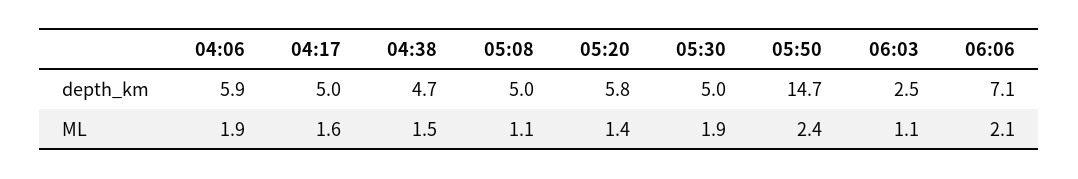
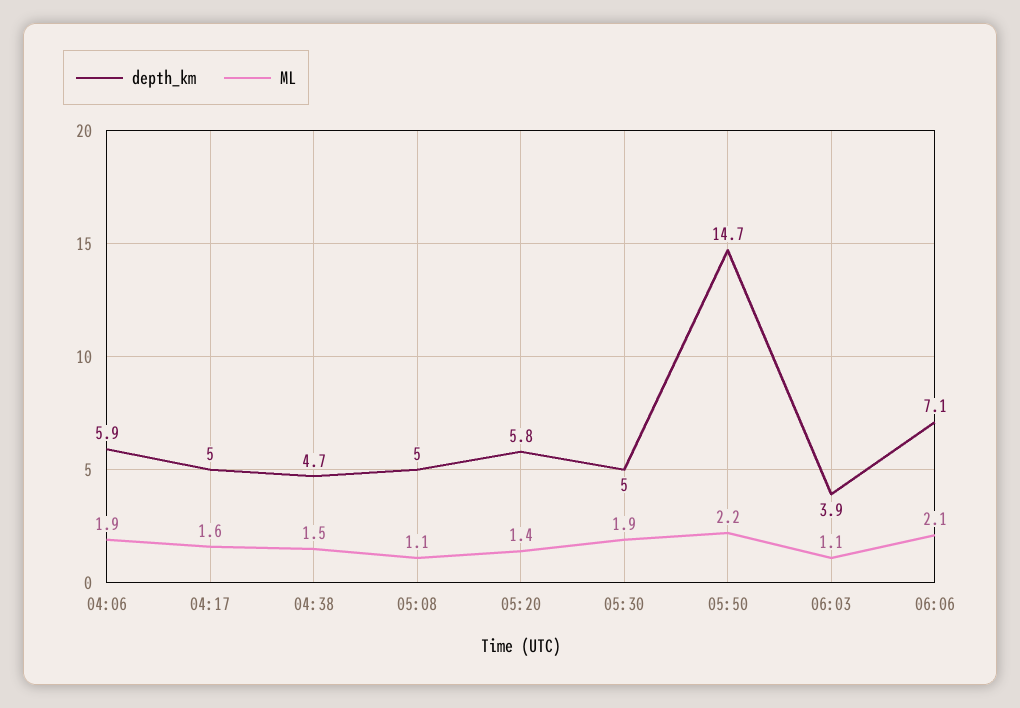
  {
    "depth_km": {
      "04:06": 5.9,
      "04:17": 5,
      "04:38": 4.7,
      "05:08": 5,
      "05:20": 5.8,
      "05:30": 5,
      "05:50": 14.7,
-     "06:03": 2.5,
+     "06:03": 3.9,
      "06:06": 7.1
    },
    "ML": {
      "04:06": 1.9,
      "04:17": 1.6,
      "04:38": 1.5,
      "05:08": 1.1,
      "05:20": 1.4,
      "05:30": 1.9,
-     "05:50": 2.4,
+     "05:50": 2.2,
      "06:03": 1.1,
      "06:06": 2.1
    }
  }

